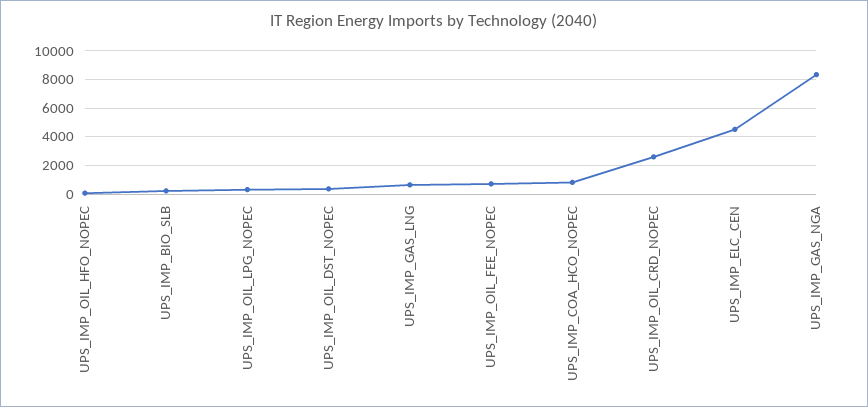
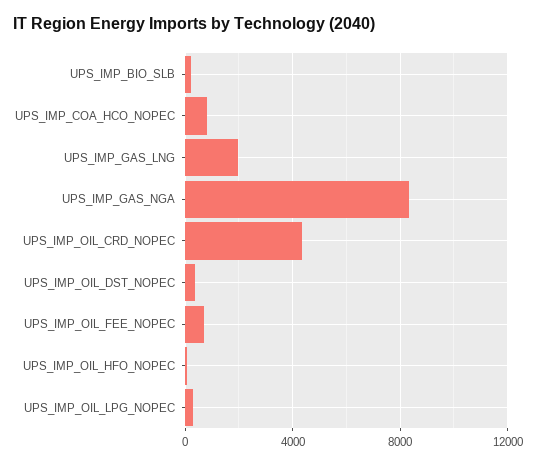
  {
    "UPS_IMP_OIL_HFO_NOPEC": 0,
    "UPS_IMP_BIO_SLB": 0,
    "UPS_IMP_OIL_LPG_NOPEC": 500,
    "UPS_IMP_OIL_DST_NOPEC": 500,
-   "UPS_IMP_GAS_LNG": 500,
+   "UPS_IMP_GAS_LNG": 2000,
    "UPS_IMP_OIL_FEE_NOPEC": 500,
    "UPS_IMP_COA_HCO_NOPEC": 1000,
-   "UPS_IMP_OIL_CRD_NOPEC": 2500,
+   "UPS_IMP_OIL_CRD_NOPEC": 4500,
-   "UPS_IMP_ELC_CEN": 4500,
    "UPS_IMP_GAS_NGA": 8500
  }

